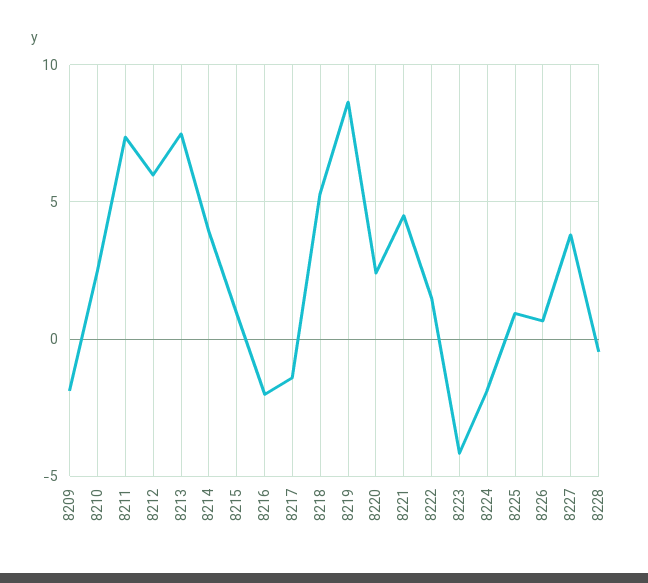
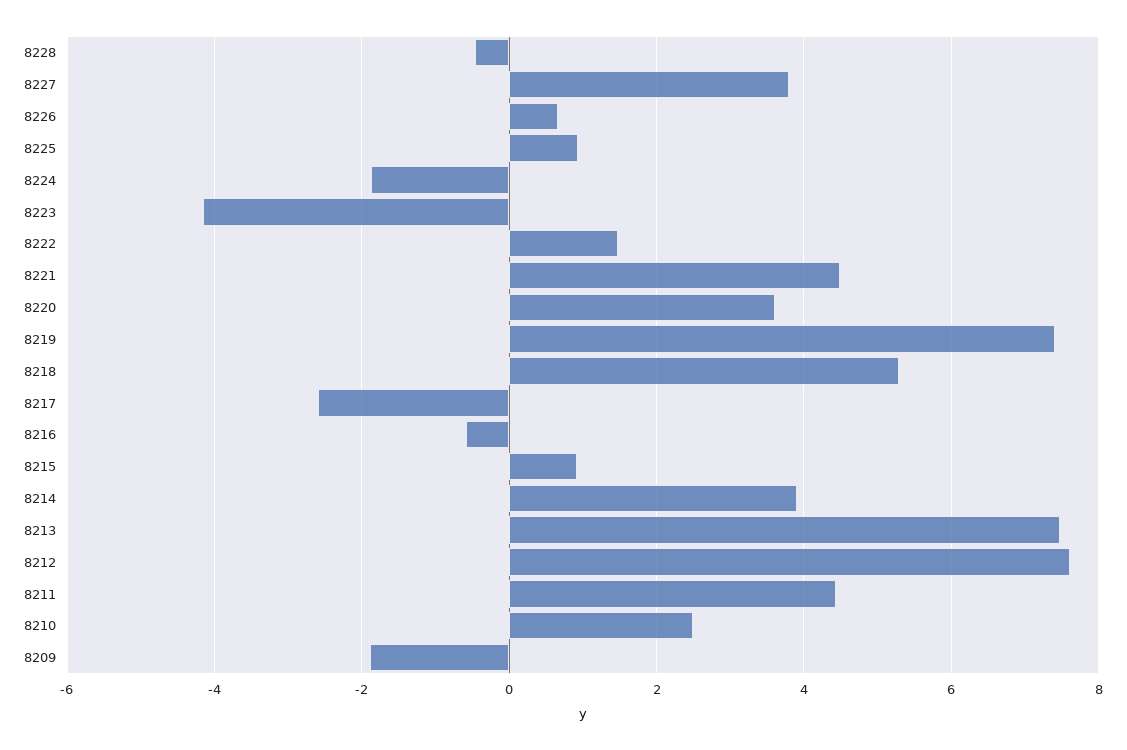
  {
    "8209": -1.8,
    "8210": 2.4,
-   "8211": 7.5,
+   "8211": 4.4,
-   "8212": 6,
+   "8212": 7.6,
    "8213": 7.4,
    "8214": 4,
    "8215": 1,
-   "8216": -2,
+   "8216": -0.6,
-   "8217": -1.5,
+   "8217": -2.6,
    "8218": 5.2,
-   "8219": 8.5,
+   "8219": 7.4,
-   "8220": 2.5,
+   "8220": 3.6,
    "8221": 4.4,
    "8222": 1.4,
    "8223": -4.2,
    "8224": -1.8,
    "8225": 1,
    "8226": 0.6,
    "8227": 3.8,
    "8228": -0.4
  }

